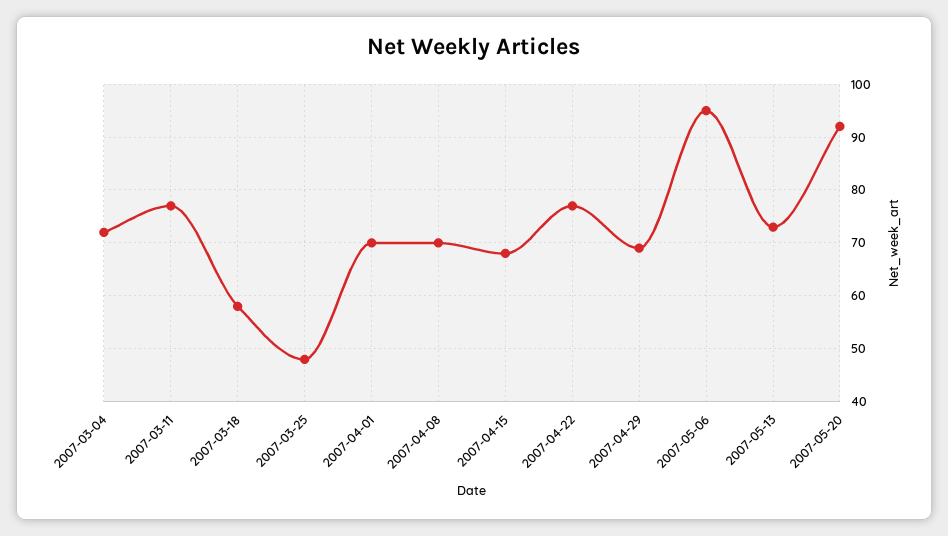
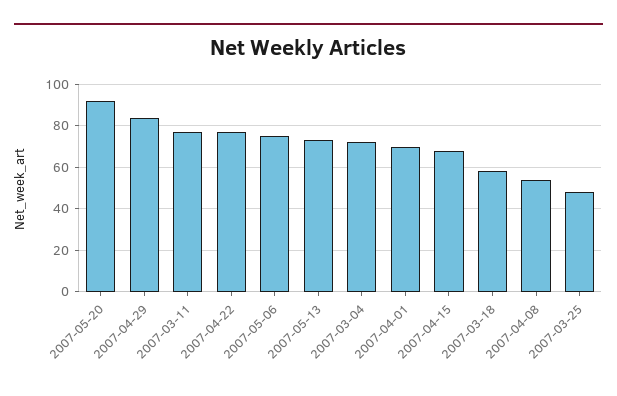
  {
    "2007-03-04": 70,
    "2007-03-11": 75,
    "2007-03-18": 60,
    "2007-03-25": 50,
    "2007-04-01": 70,
-   "2007-04-08": 70,
+   "2007-04-08": 55,
    "2007-04-15": 70,
    "2007-04-22": 75,
-   "2007-04-29": 70,
+   "2007-04-29": 85,
-   "2007-05-06": 95,
+   "2007-05-06": 75,
    "2007-05-13": 75,
    "2007-05-20": 90
  }

